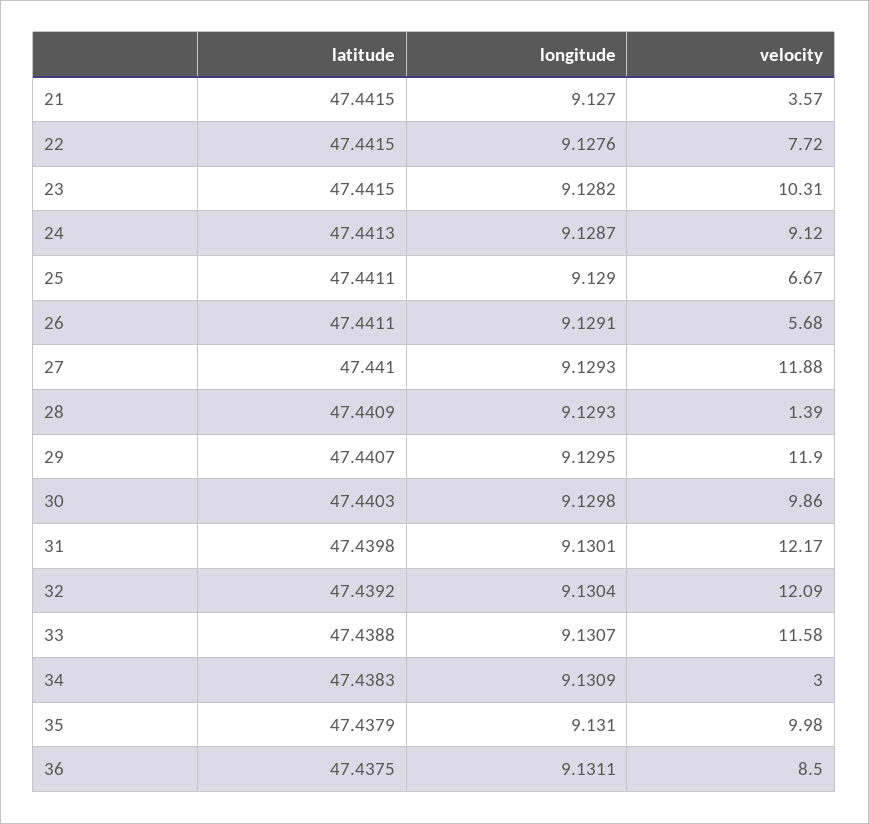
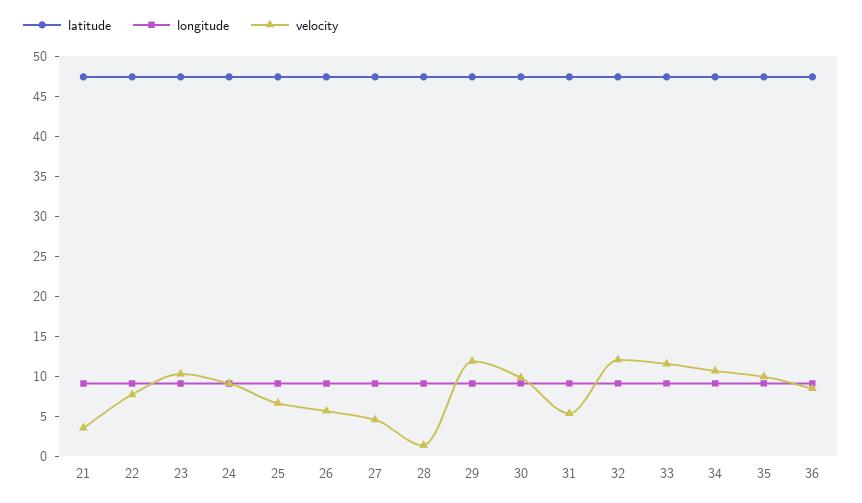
  {
    "latitude": {
      "21": 47.4415,
      "22": 47.4415,
      "23": 47.4415,
      "24": 47.4413,
      "25": 47.4411,
      "26": 47.4411,
      "27": 47.441,
      "28": 47.4409,
      "29": 47.4407,
      "30": 47.4403,
      "31": 47.4398,
      "32": 47.4392,
      "33": 47.4388,
      "34": 47.4383,
      "35": 47.4379,
      "36": 47.4375
    },
    "longitude": {
      "21": 9.127,
      "22": 9.1276,
      "23": 9.1282,
      "24": 9.1287,
      "25": 9.129,
      "26": 9.1291,
      "27": 9.1293,
      "28": 9.1293,
      "29": 9.1295,
      "30": 9.1298,
      "31": 9.1301,
      "32": 9.1304,
      "33": 9.1307,
      "34": 9.1309,
      "35": 9.131,
      "36": 9.1311
    },
    "velocity": {
      "21": 3.57,
      "22": 7.72,
      "23": 10.31,
      "24": 9.12,
      "25": 6.67,
      "26": 5.68,
-     "27": 11.88,
+     "27": 5,
      "28": 1.39,
      "29": 11.9,
      "30": 9.86,
-     "31": 12.17,
+     "31": 5,
      "32": 12.09,
      "33": 11.58,
-     "34": 3,
+     "34": 10,
      "35": 9.98,
      "36": 8.5
    }
  }

